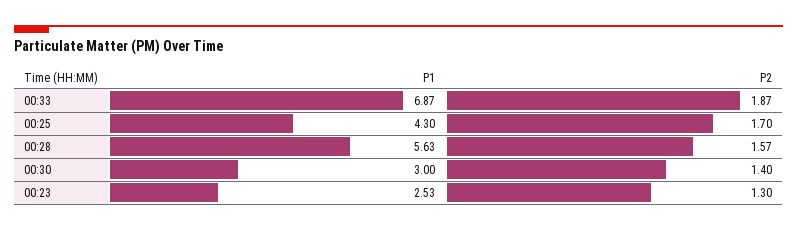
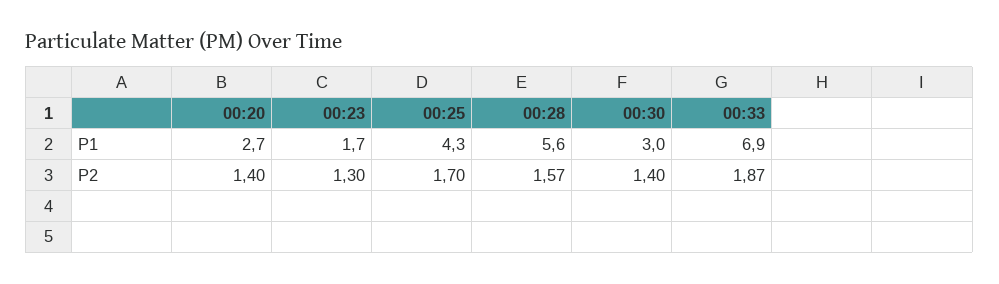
  {
    "P1": {
      "00:33": 6.87,
      "00:25": 4.3,
      "00:28": 5.63,
      "00:30": 3,
-     "00:23": 2.53
+     "00:23": 1.7,
+     "00:20": 2.7
    },
    "P2": {
      "00:33": 1.87,
      "00:25": 1.7,
      "00:28": 1.57,
      "00:30": 1.4,
-     "00:23": 1.3
+     "00:23": 1.3,
+     "00:20": 1.4
    }
  }

